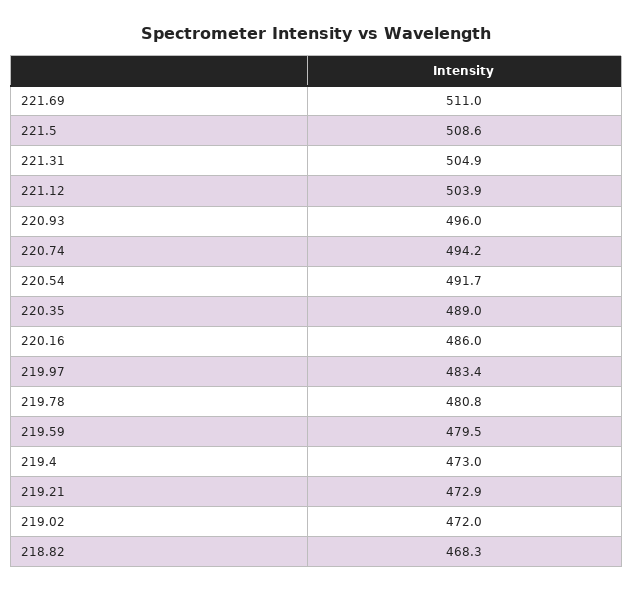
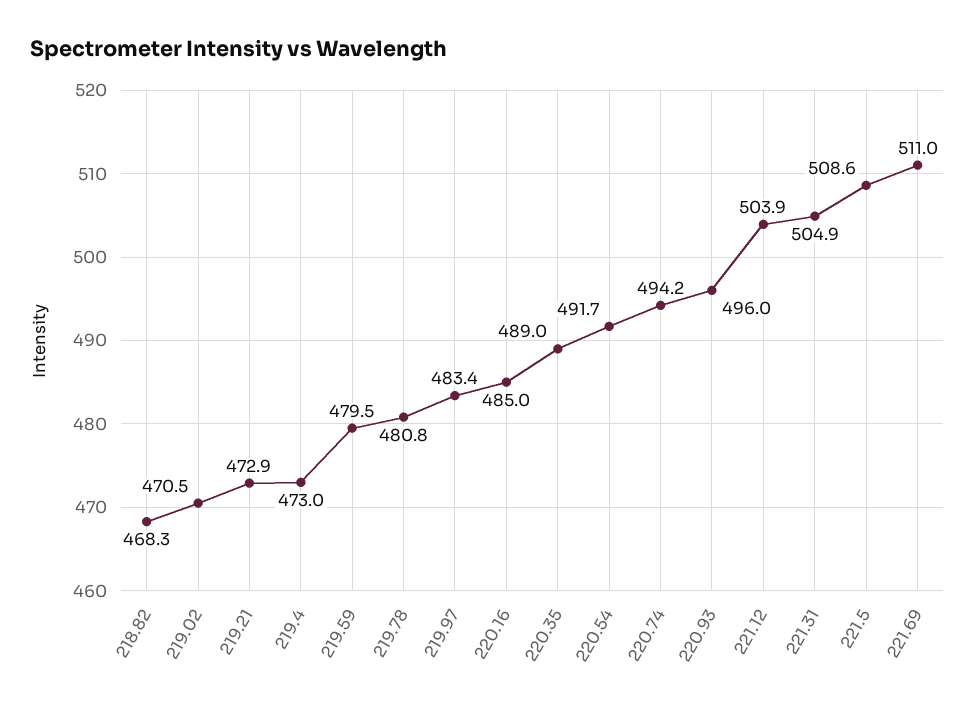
  {
    "221.69": 511,
    "221.5": 508.6,
    "221.31": 504.9,
    "221.12": 503.9,
    "220.93": 496,
    "220.74": 494.2,
    "220.54": 491.7,
    "220.35": 489,
-   "220.16": 486,
+   "220.16": 485,
    "219.97": 483.4,
    "219.78": 480.8,
    "219.59": 479.5,
    "219.4": 473,
    "219.21": 472.9,
-   "219.02": 472,
+   "219.02": 470.5,
    "218.82": 468.3
  }

